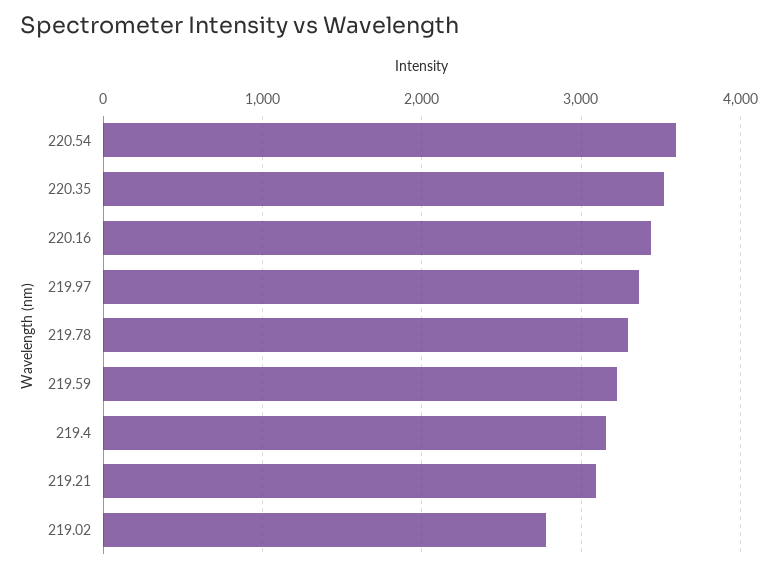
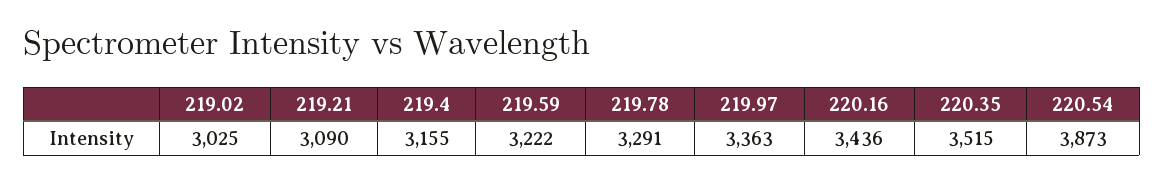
  {
-   "220.54": 3600,
+   "220.54": 3873,
    "220.35": 3515,
    "220.16": 3436,
    "219.97": 3363,
    "219.78": 3291,
    "219.59": 3222,
    "219.4": 3155,
    "219.21": 3090,
-   "219.02": 2800
+   "219.02": 3025
  }

